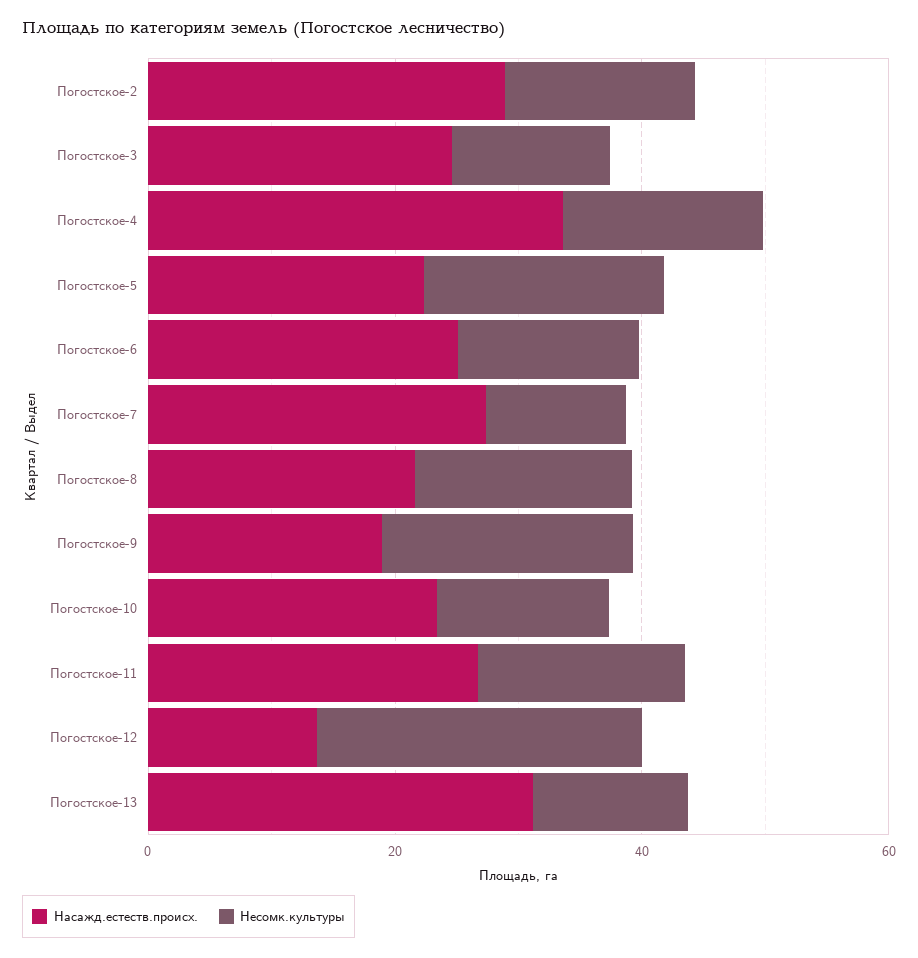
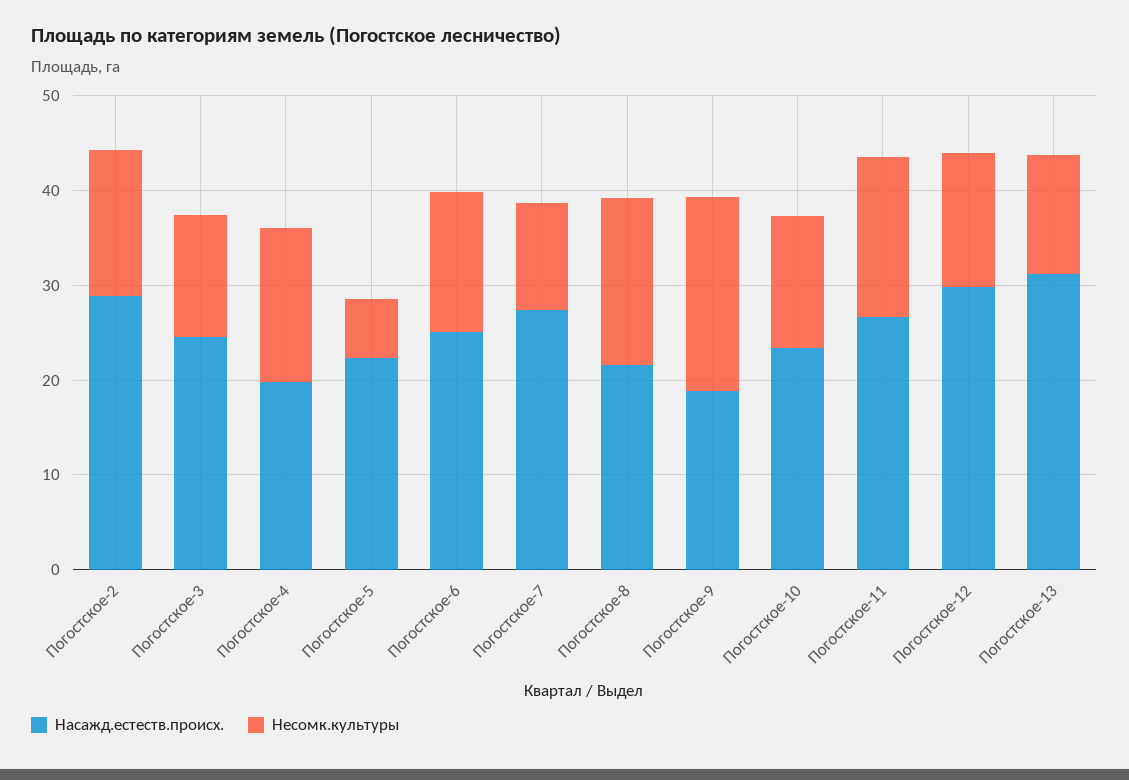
  {
    "Насажд.естеств.происх.": {
      "Погостское-2": 28,
      "Погостское-3": 24,
-     "Погостское-4": 35,
+     "Погостское-4": 20,
      "Погостское-5": 22,
      "Погостское-6": 26,
      "Погостское-7": 28,
      "Погостское-8": 22,
      "Погостское-9": 18,
      "Погостское-10": 24,
      "Погостское-11": 26,
-     "Погостское-12": 15,
+     "Погостское-12": 30,
      "Погостское-13": 32
    },
    "Несомк.культуры": {
      "Погостское-2": 16,
      "Погостское-3": 12,
      "Погостское-4": 16,
-     "Погостское-5": 20,
+     "Погостское-5": 6,
      "Погостское-6": 14,
      "Погостское-7": 12,
      "Погостское-8": 18,
      "Погостское-9": 20,
      "Погостское-10": 14,
      "Погостское-11": 16,
-     "Погостское-12": 25,
+     "Погостское-12": 14,
      "Погостское-13": 12
    }
  }

